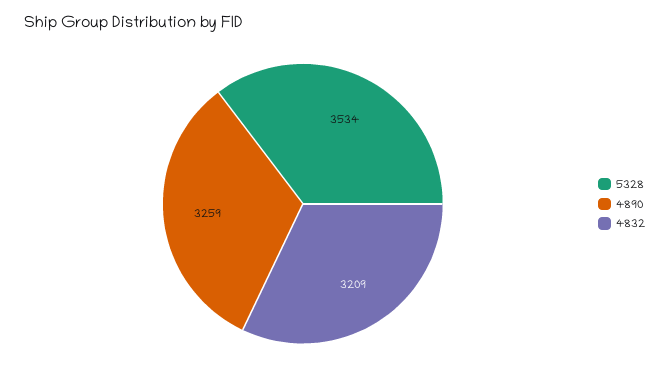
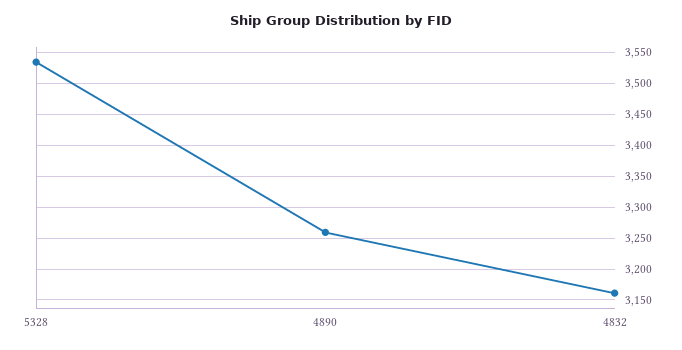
  {
    "5328": 3534,
    "4890": 3259,
-   "4832": 3209
+   "4832": 3160
  }

